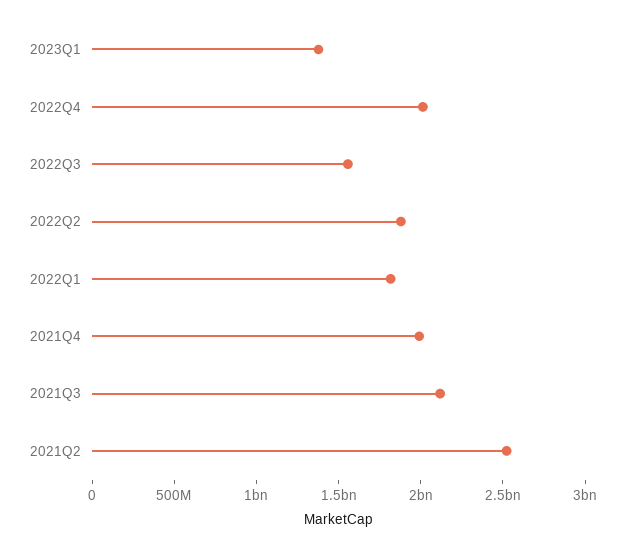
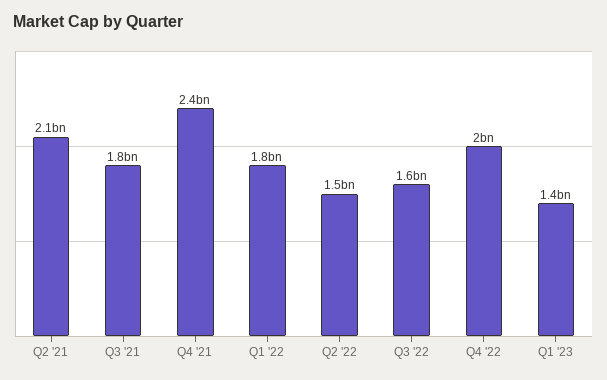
  {
    "2023Q1": 1400000000,
    "2022Q4": 2000000000,
    "2022Q3": 1600000000,
-   "2022Q2": 1900000000,
+   "2022Q2": 1500000000,
    "2022Q1": 1800000000,
-   "2021Q4": 2000000000,
+   "2021Q4": 2400000000,
-   "2021Q3": 2100000000,
+   "2021Q3": 1800000000,
-   "2021Q2": 2500000000
+   "2021Q2": 2100000000
  }

